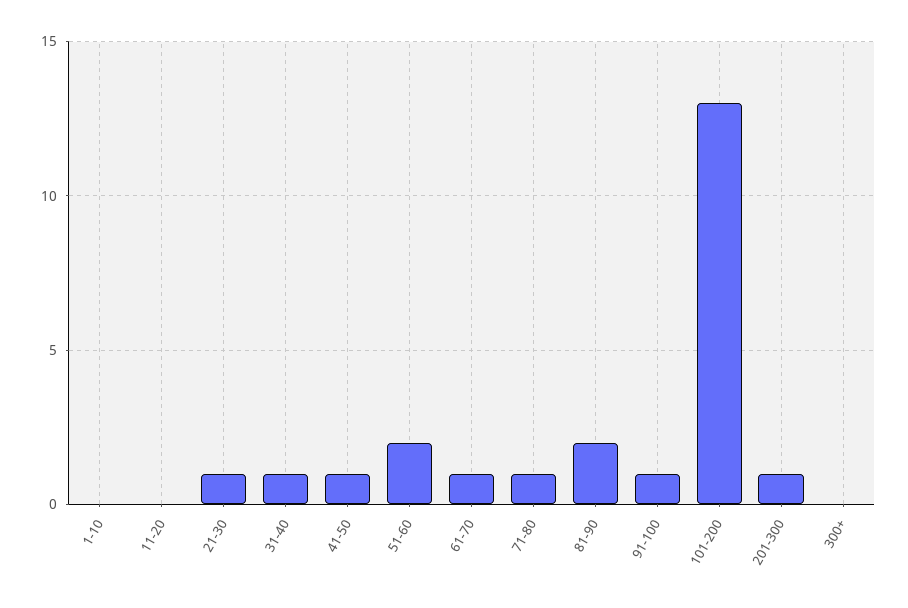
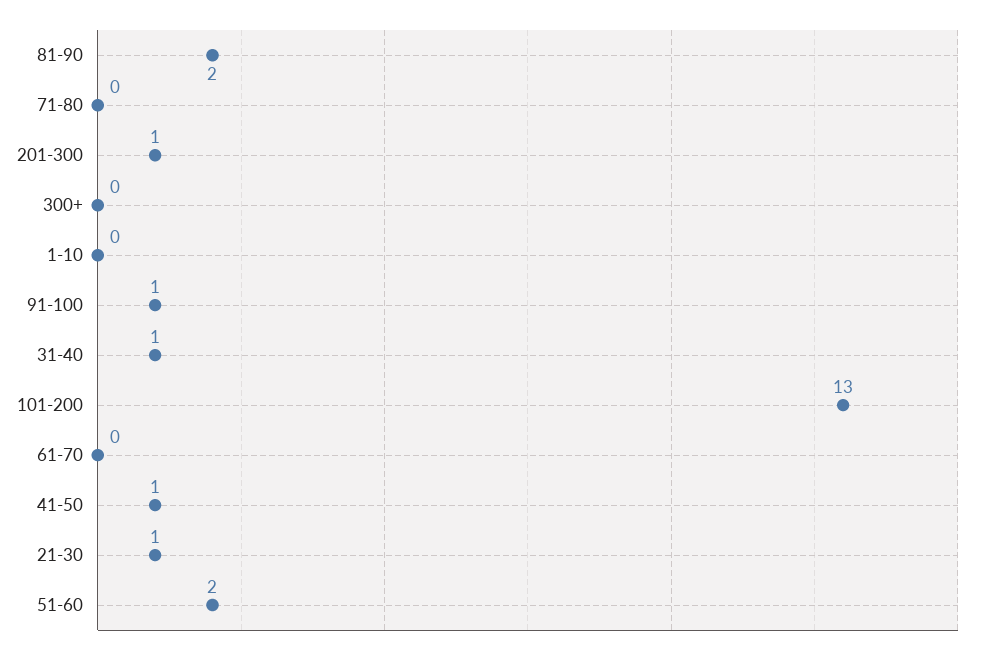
  {
    "1-10": 0,
-   "11-20": 0,
    "21-30": 1,
    "31-40": 1,
    "41-50": 1,
    "51-60": 2,
-   "61-70": 1,
+   "61-70": 0,
-   "71-80": 1,
+   "71-80": 0,
    "81-90": 2,
    "91-100": 1,
    "101-200": 13,
    "201-300": 1,
    "300+": 0
  }

